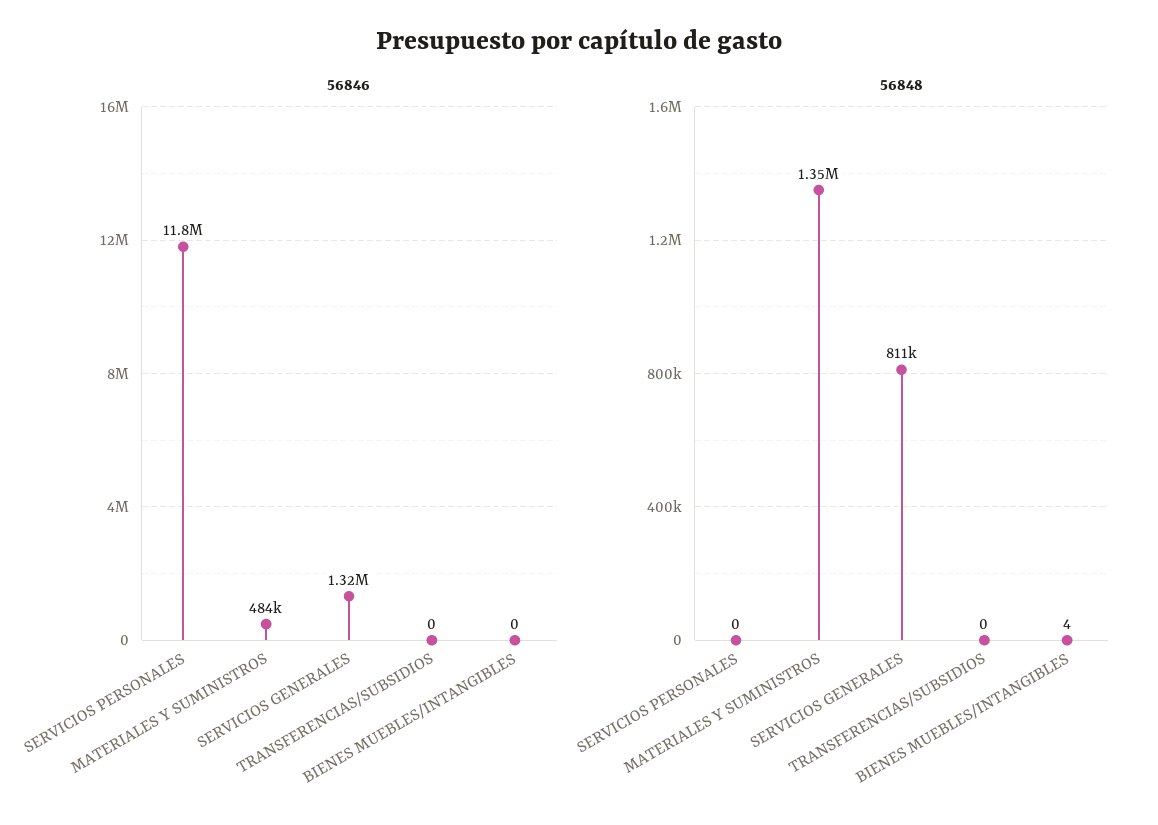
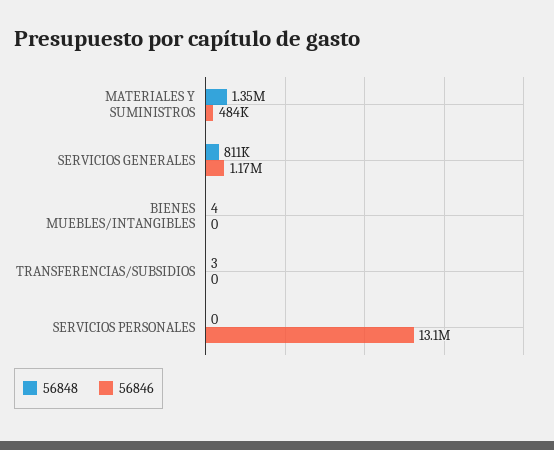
  {
    "56846": {
-     "SERVICIOS PERSONALES": 11800000,
+     "SERVICIOS PERSONALES": 13100000,
      "MATERIALES Y SUMINISTROS": 484000,
-     "SERVICIOS GENERALES": 1320000,
+     "SERVICIOS GENERALES": 1170000,
      "TRANSFERENCIAS/SUBSIDIOS": 0,
      "BIENES MUEBLES/INTANGIBLES": 0
    },
    "56848": {
      "SERVICIOS PERSONALES": 0,
      "MATERIALES Y SUMINISTROS": 1350000,
      "SERVICIOS GENERALES": 811000,
-     "TRANSFERENCIAS/SUBSIDIOS": 0,
+     "TRANSFERENCIAS/SUBSIDIOS": 3,
      "BIENES MUEBLES/INTANGIBLES": 4
    }
  }

